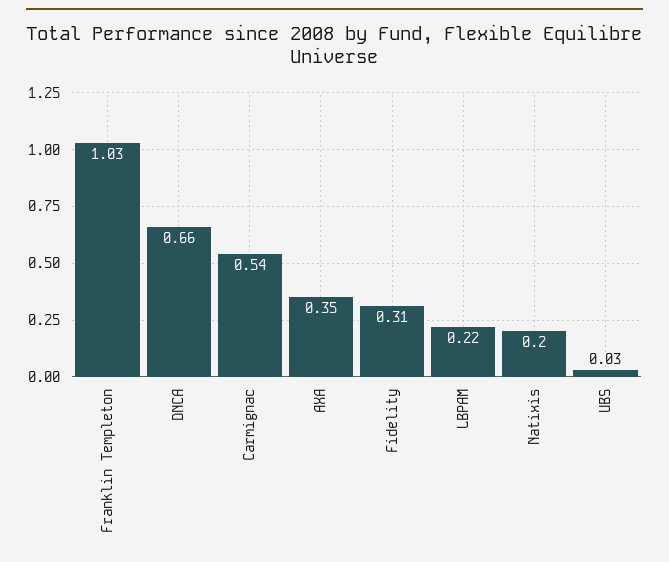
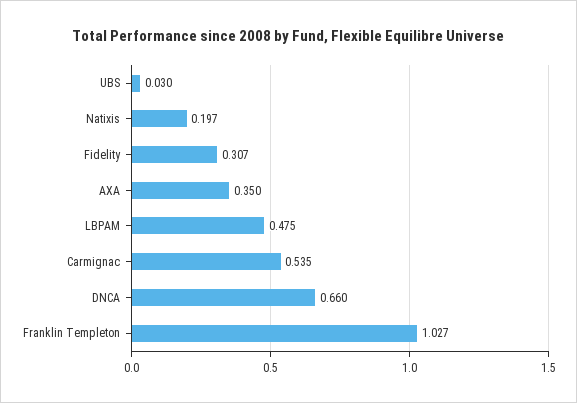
  {
    "Franklin Templeton": 1.027,
    "DNCA": 0.66,
    "Carmignac": 0.535,
    "AXA": 0.35,
    "Fidelity": 0.307,
-   "LBPAM": 0.22,
+   "LBPAM": 0.475,
    "Natixis": 0.197,
    "UBS": 0.03
  }

